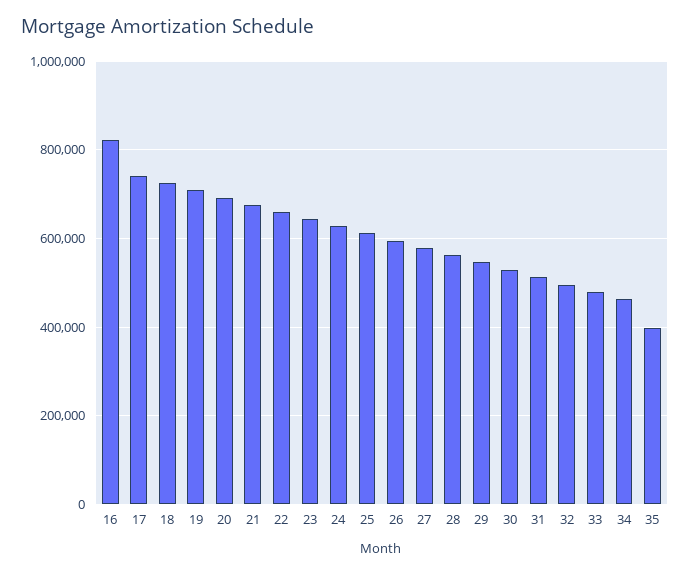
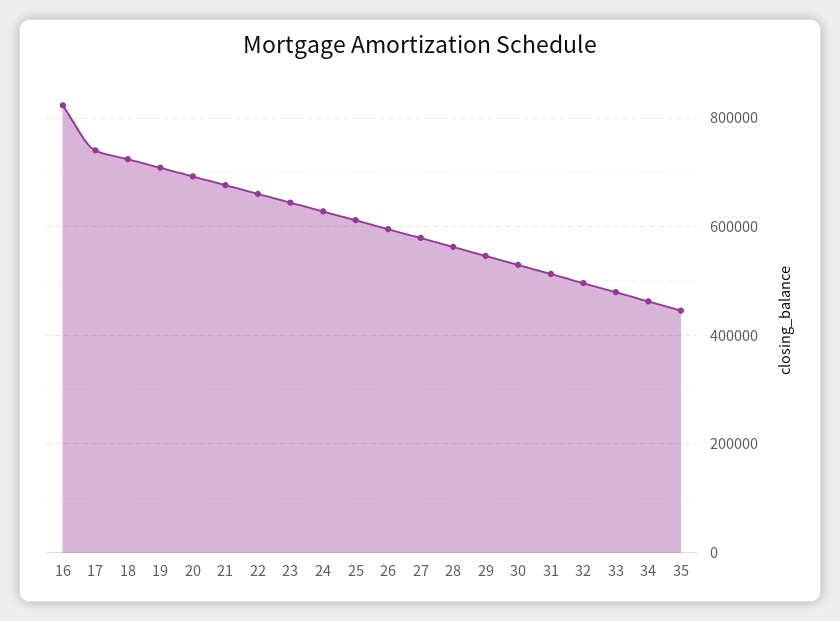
  {
    "16": 820000,
    "17": 740000,
    "18": 720000,
    "19": 700000,
    "20": 700000,
    "21": 680000,
    "22": 660000,
    "23": 640000,
    "24": 620000,
    "25": 620000,
    "26": 600000,
    "27": 580000,
    "28": 560000,
    "29": 540000,
    "30": 520000,
    "31": 520000,
    "32": 500000,
    "33": 480000,
    "34": 460000,
-   "35": 400000
+   "35": 440000
  }

